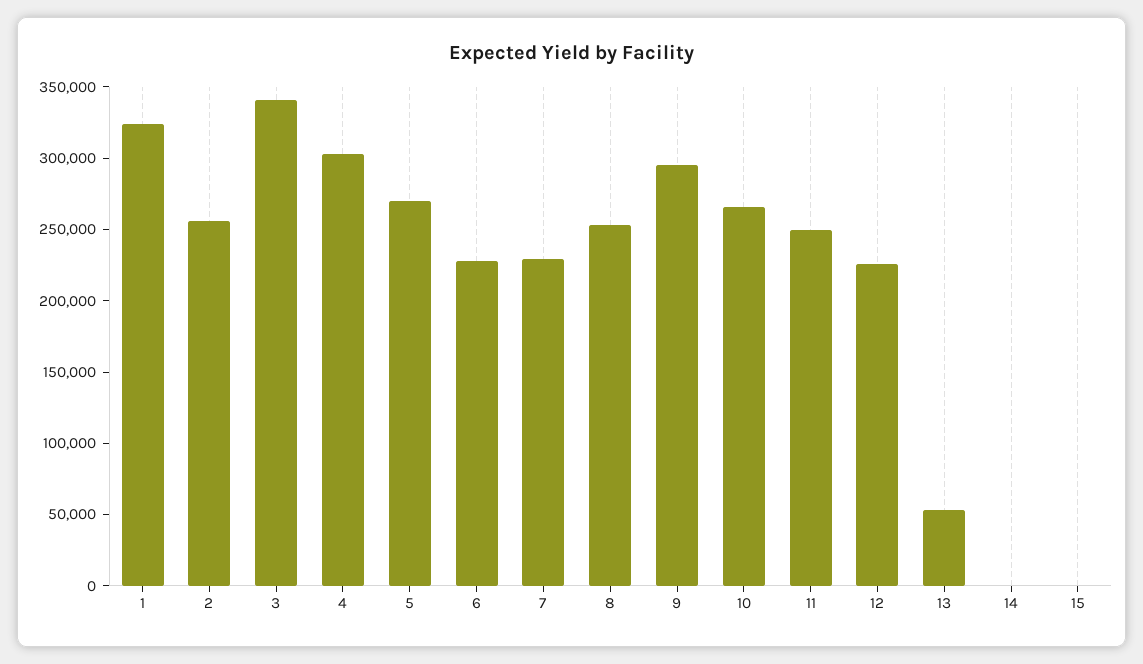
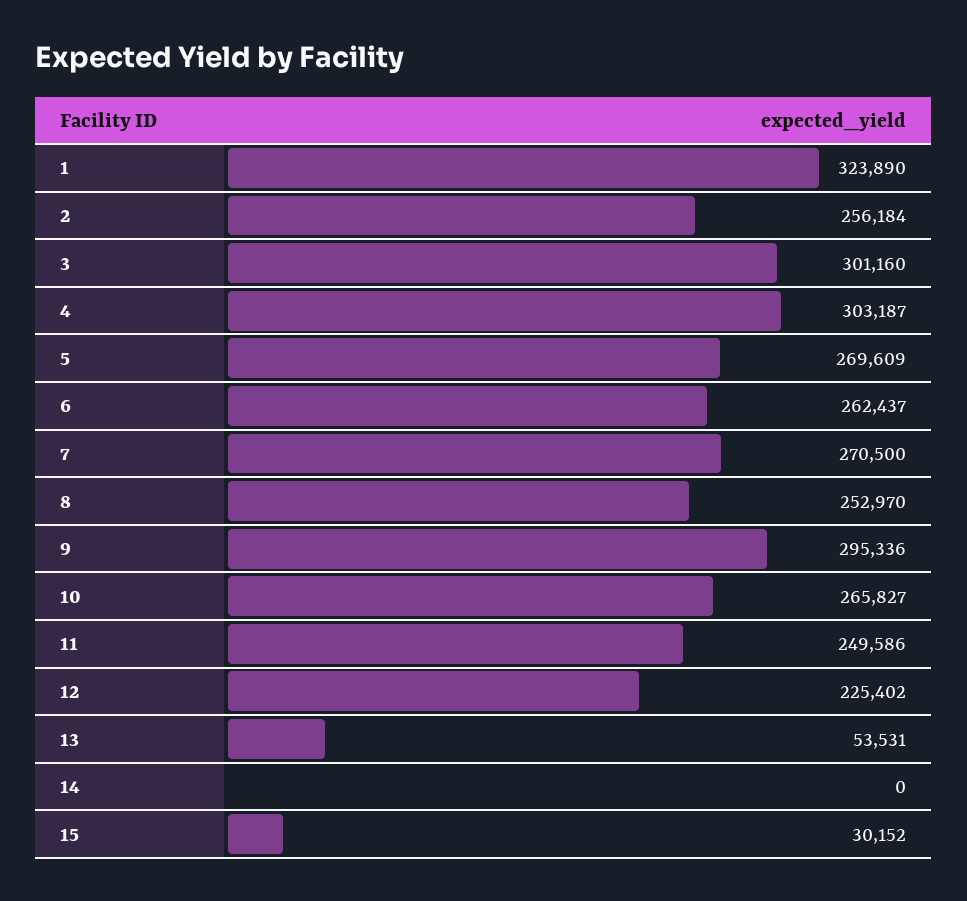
  {
    "1": 323890,
    "2": 256184,
-   "3": 340000,
+   "3": 301160,
    "4": 303187,
    "5": 269609,
-   "6": 230000,
+   "6": 262437,
-   "7": 230000,
+   "7": 270500,
    "8": 252970,
    "9": 295336,
    "10": 265827,
    "11": 249586,
    "12": 225402,
    "13": 53531,
    "14": 0,
-   "15": 0
+   "15": 30152
  }

